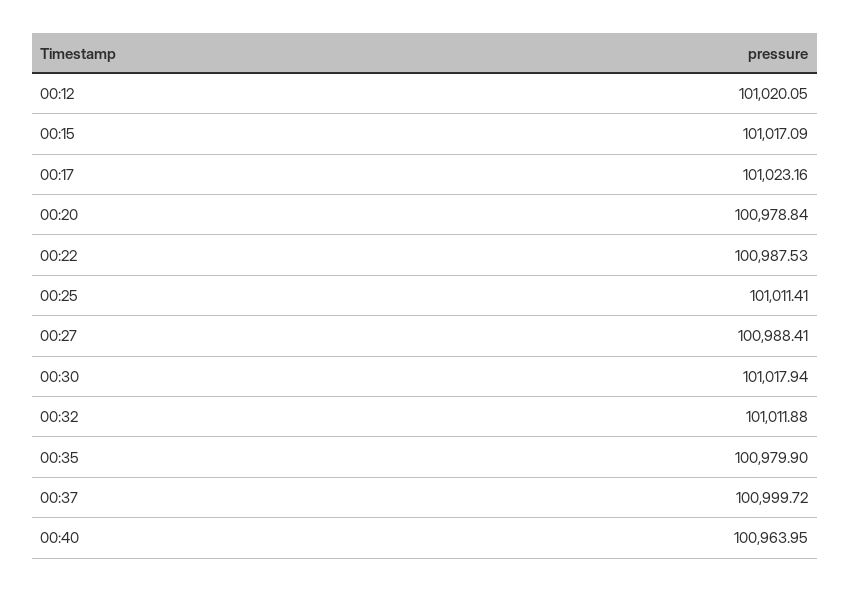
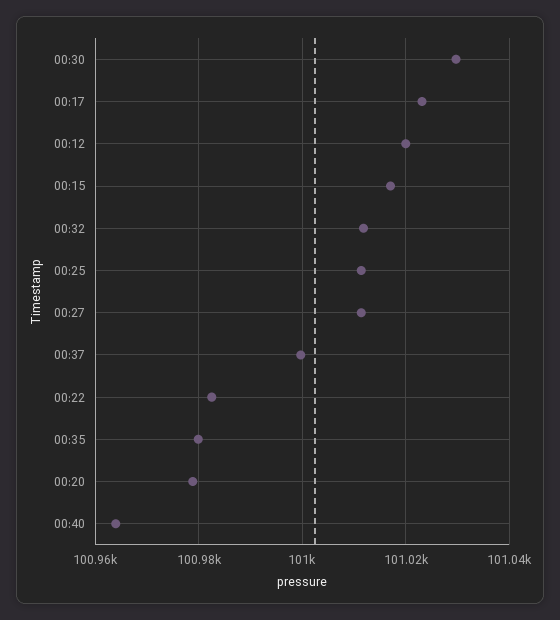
  {
    "00:12": 101020.05,
    "00:15": 101017.09,
    "00:17": 101023.16,
    "00:20": 100978.84,
-   "00:22": 100987.53,
+   "00:22": 100982,
    "00:25": 101011.41,
-   "00:27": 100988.41,
+   "00:27": 101012,
-   "00:30": 101017.94,
+   "00:30": 101030,
    "00:32": 101011.88,
    "00:35": 100979.9,
    "00:37": 100999.72,
    "00:40": 100963.95
  }

